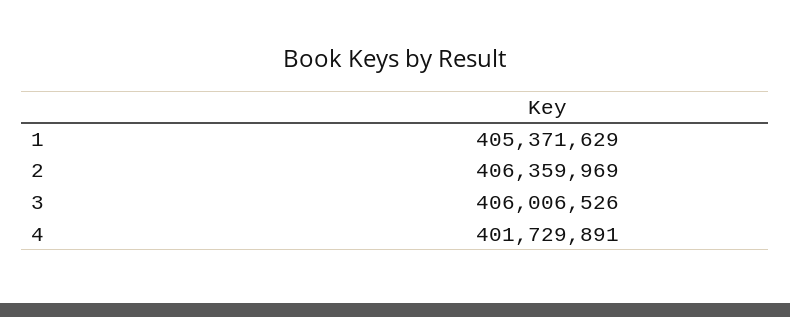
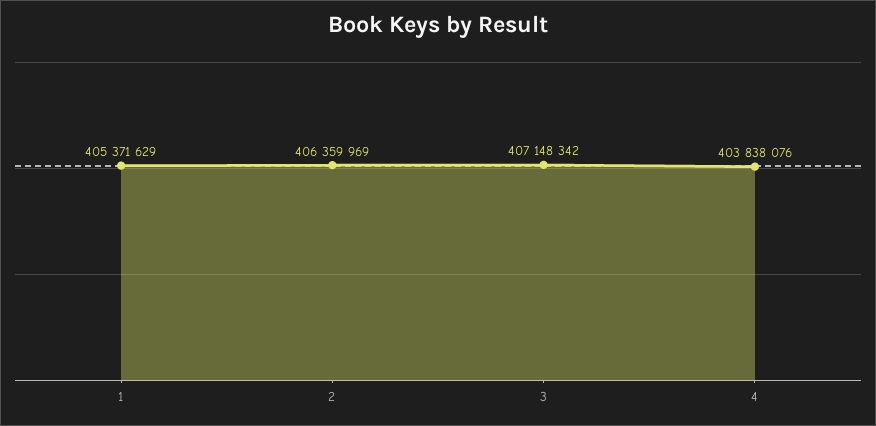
  {
    "1": 405371629,
    "2": 406359969,
-   "3": 406006526,
+   "3": 407148342,
-   "4": 401729891
+   "4": 403838076
  }

